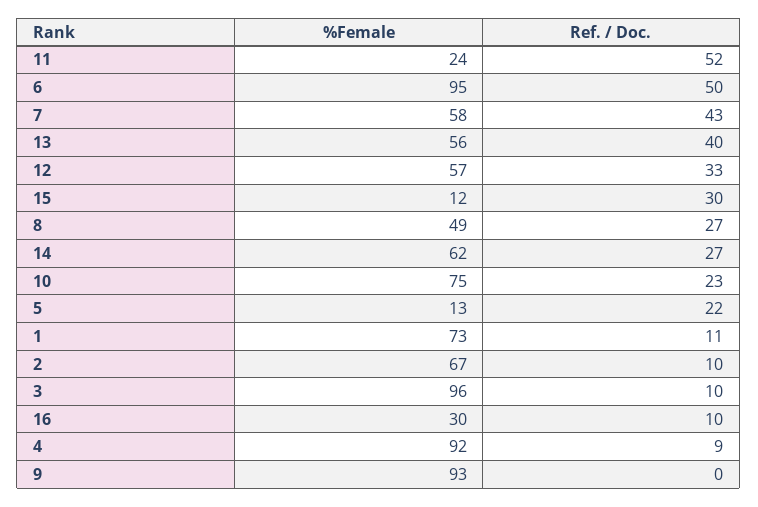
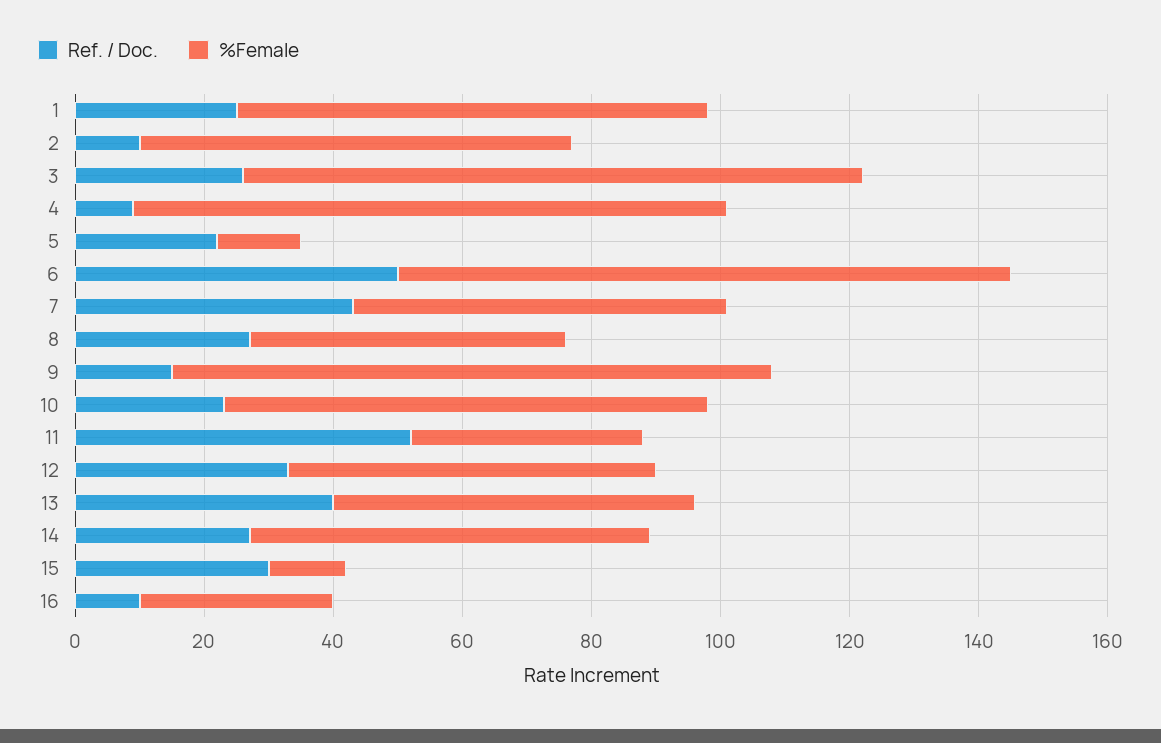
  {
    "%Female": {
-     "11": 24,
+     "11": 35,
      "6": 95,
      "7": 58,
      "13": 56,
      "12": 57,
      "15": 12,
      "8": 49,
      "14": 62,
      "10": 75,
      "5": 13,
      "1": 73,
      "2": 67,
      "3": 96,
      "16": 30,
      "4": 92,
      "9": 93
    },
    "Ref. / Doc.": {
      "11": 52,
      "6": 50,
      "7": 43,
      "13": 40,
      "12": 33,
      "15": 30,
      "8": 27,
      "14": 27,
      "10": 23,
      "5": 22,
-     "1": 11,
+     "1": 25,
      "2": 10,
-     "3": 10,
+     "3": 25,
      "16": 10,
      "4": 9,
-     "9": 0
+     "9": 15
    }
  }

